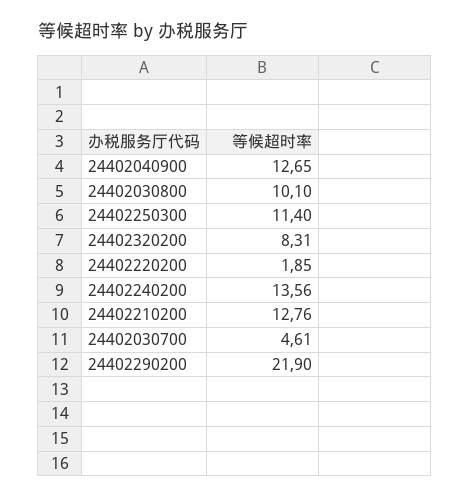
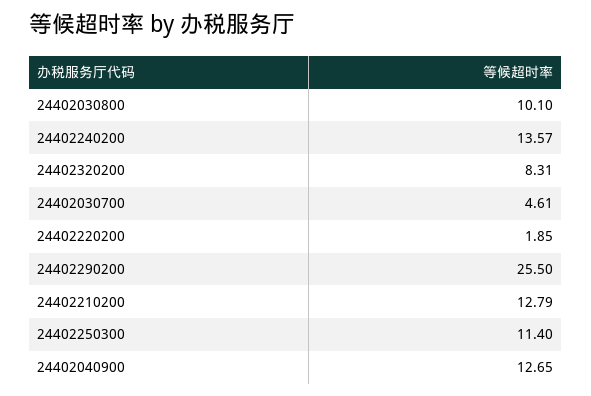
  {
    "24402040900": 12.65,
    "24402030800": 10.1,
    "24402250300": 11.4,
    "24402320200": 8.31,
    "24402220200": 1.85,
-   "24402240200": 13.56,
+   "24402240200": 13.57,
-   "24402210200": 12.76,
+   "24402210200": 12.79,
    "24402030700": 4.61,
-   "24402290200": 21.9
+   "24402290200": 25.5
  }

